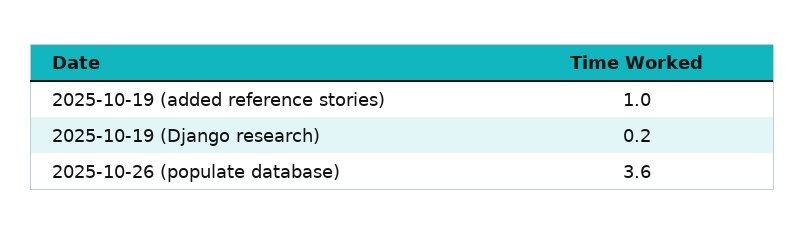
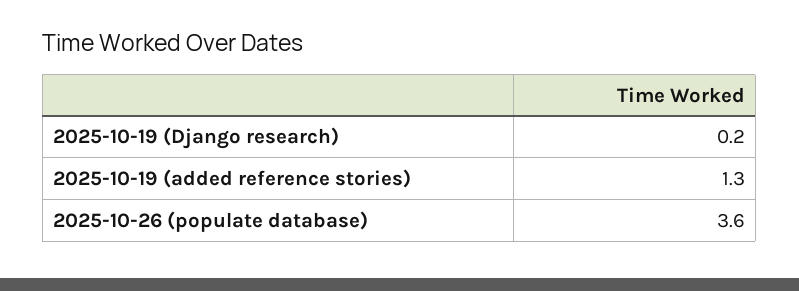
  {
-   "2025-10-19 (added reference stories)": 1,
+   "2025-10-19 (added reference stories)": 1.3,
    "2025-10-19 (Django research)": 0.2,
    "2025-10-26 (populate database)": 3.6
  }

